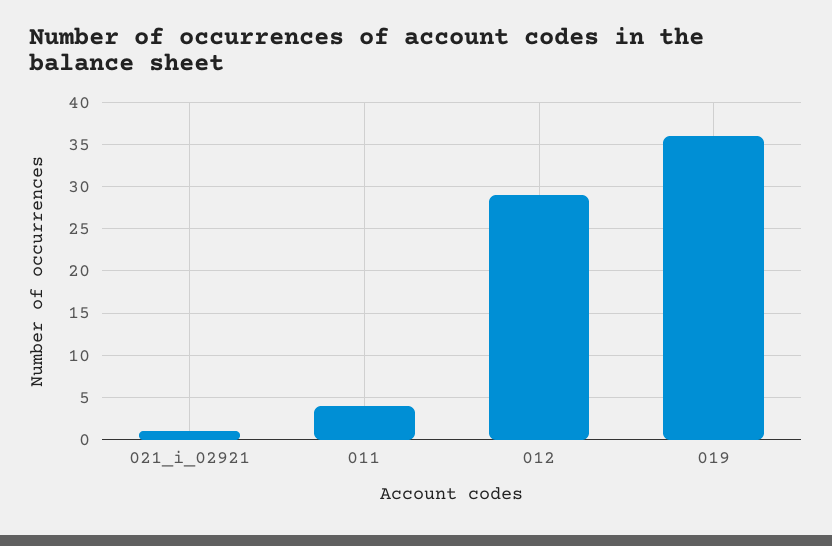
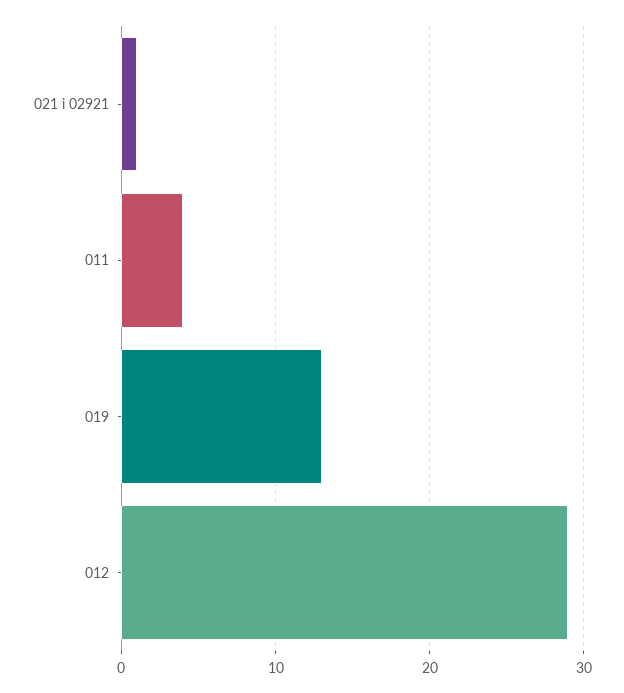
  {
    "021_i_02921": 1,
    "011": 4,
    "012": 29,
-   "019": 36
+   "019": 13
  }

